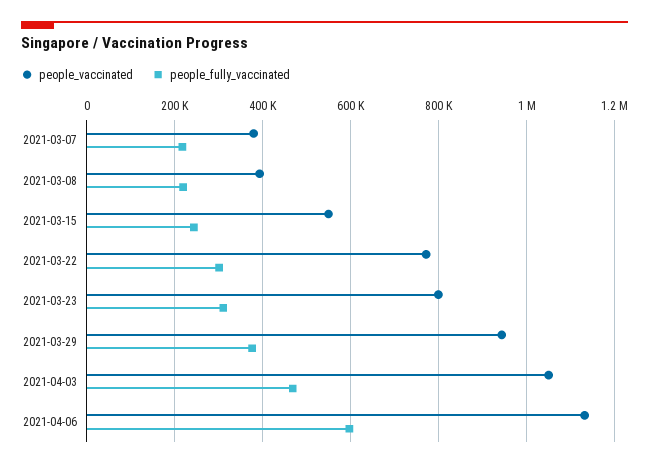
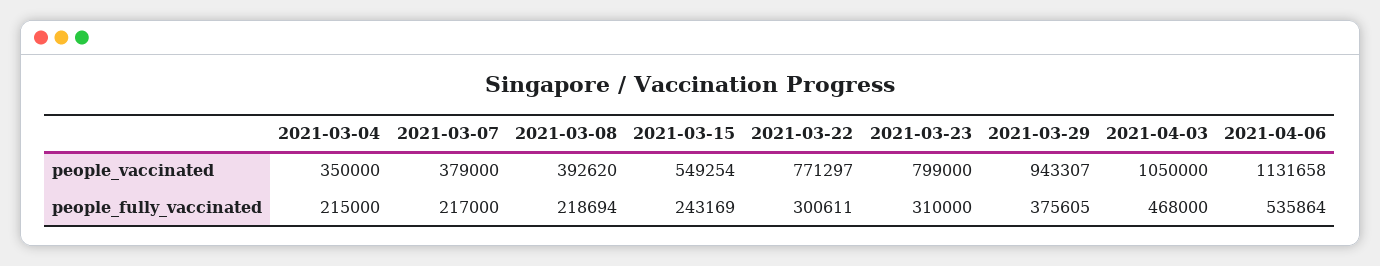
  {
    "people_vaccinated": {
      "2021-03-07": 379000,
      "2021-03-08": 392620,
      "2021-03-15": 549254,
      "2021-03-22": 771297,
      "2021-03-23": 799000,
      "2021-03-29": 943307,
      "2021-04-03": 1050000,
-     "2021-04-06": 1131658
+     "2021-04-06": 1131658,
+     "2021-03-04": 350000
    },
    "people_fully_vaccinated": {
      "2021-03-07": 217000,
      "2021-03-08": 218694,
      "2021-03-15": 243169,
      "2021-03-22": 300611,
      "2021-03-23": 310000,
      "2021-03-29": 375605,
      "2021-04-03": 468000,
-     "2021-04-06": 600000
+     "2021-04-06": 535864,
+     "2021-03-04": 215000
    }
  }

